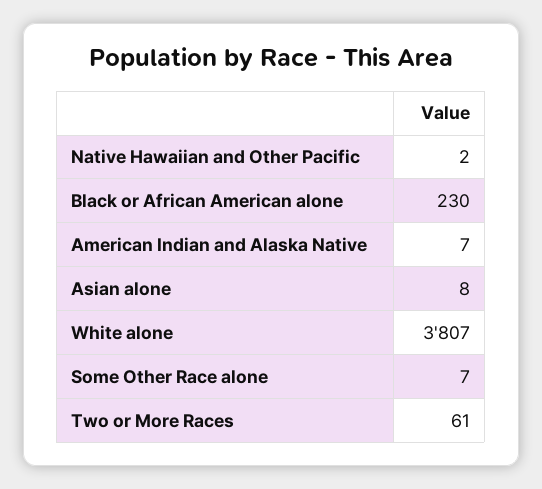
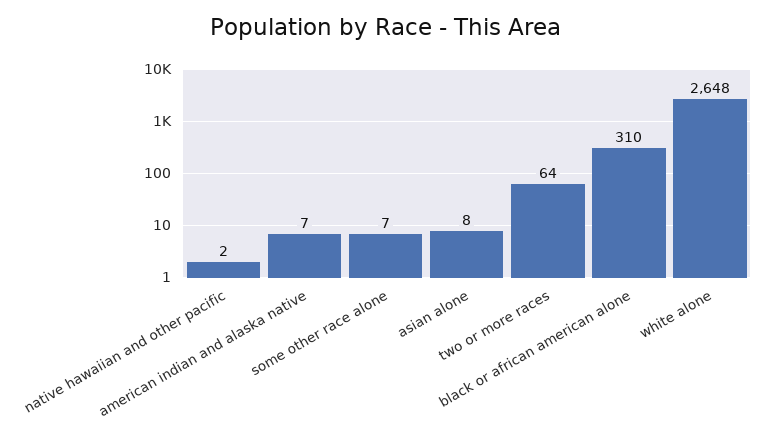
  {
    "Native Hawaiian and Other Pacific": 2,
-   "Black or African American alone": 230,
+   "Black or African American alone": 310,
    "American Indian and Alaska Native": 7,
    "Asian alone": 8,
-   "White alone": 3807,
+   "White alone": 2648,
    "Some Other Race alone": 7,
-   "Two or More Races": 61
+   "Two or More Races": 64
  }

